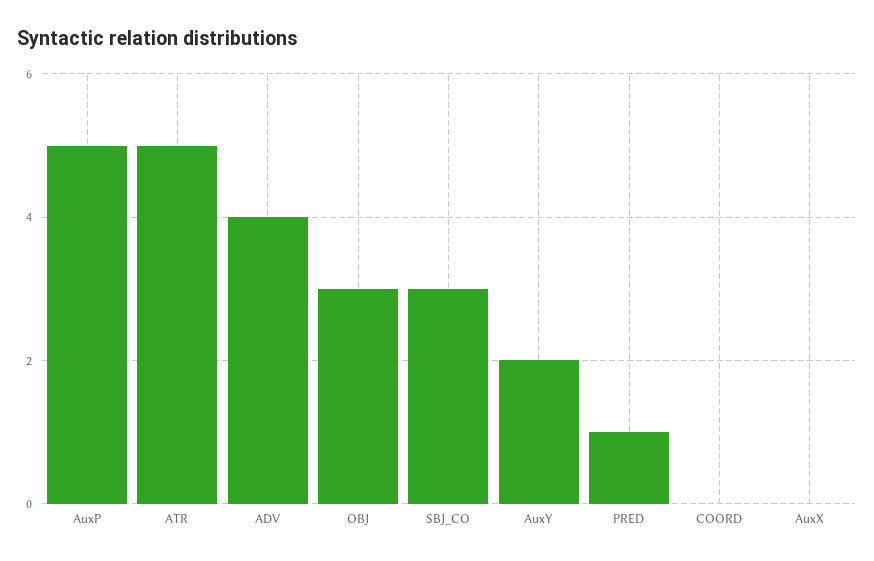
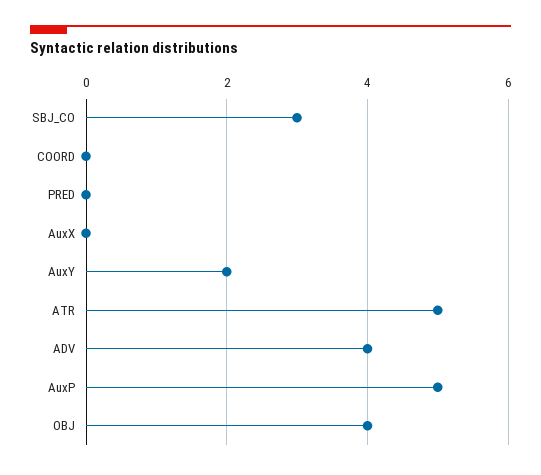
  {
    "AuxP": 5,
    "ATR": 5,
    "ADV": 4,
-   "OBJ": 3,
+   "OBJ": 4,
    "SBJ_CO": 3,
    "AuxY": 2,
-   "PRED": 1,
+   "PRED": 0,
    "COORD": 0,
    "AuxX": 0
  }

